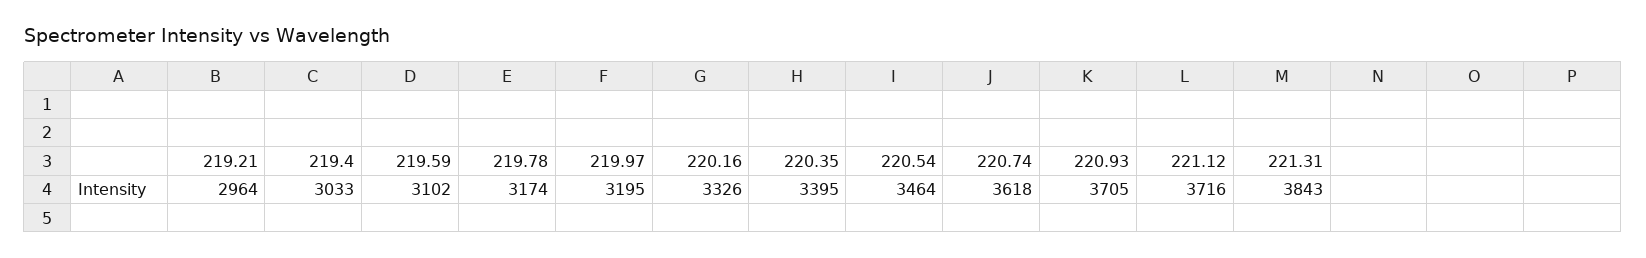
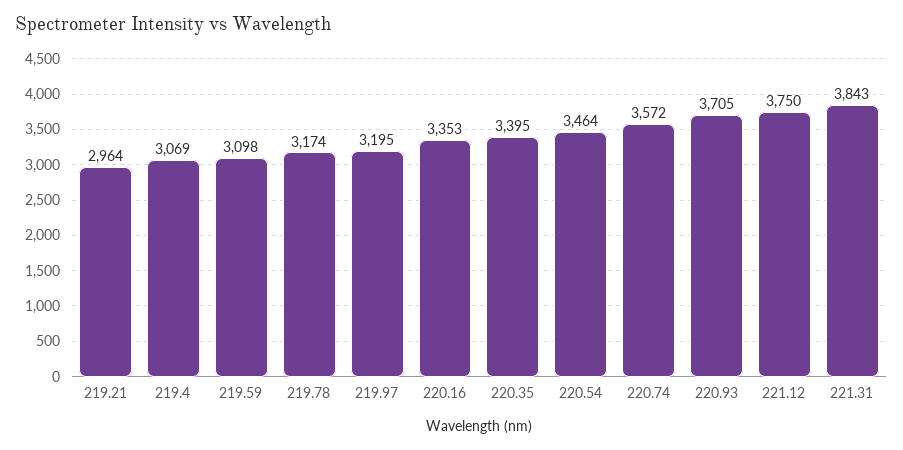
  {
    "219.21": 2964,
-   "219.4": 3033,
+   "219.4": 3069,
-   "219.59": 3102,
+   "219.59": 3098,
    "219.78": 3174,
    "219.97": 3195,
-   "220.16": 3326,
+   "220.16": 3353,
    "220.35": 3395,
    "220.54": 3464,
-   "220.74": 3618,
+   "220.74": 3572,
    "220.93": 3705,
-   "221.12": 3716,
+   "221.12": 3750,
    "221.31": 3843
  }

